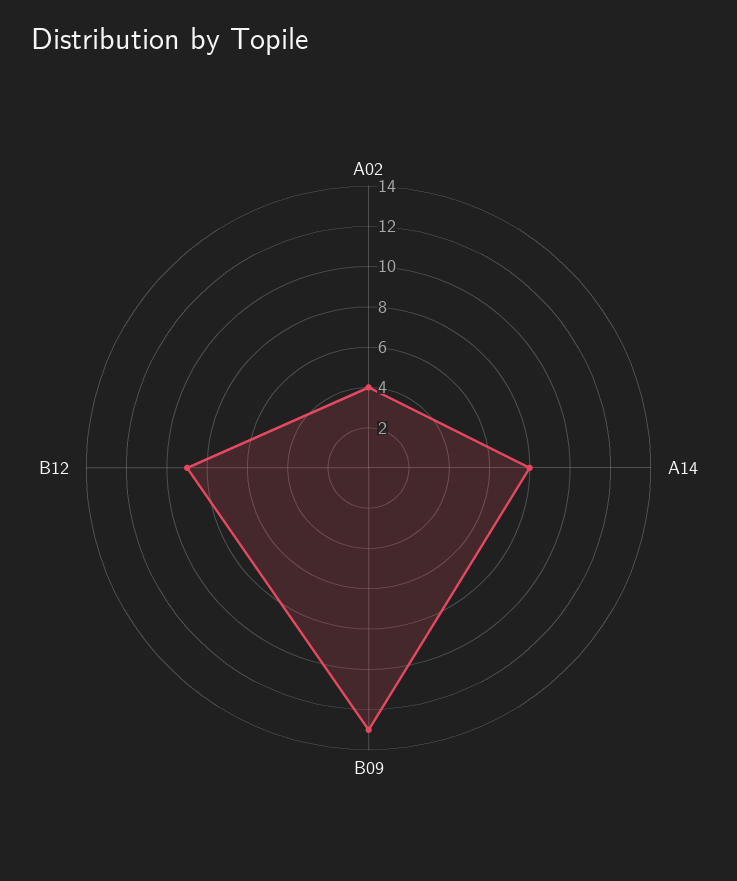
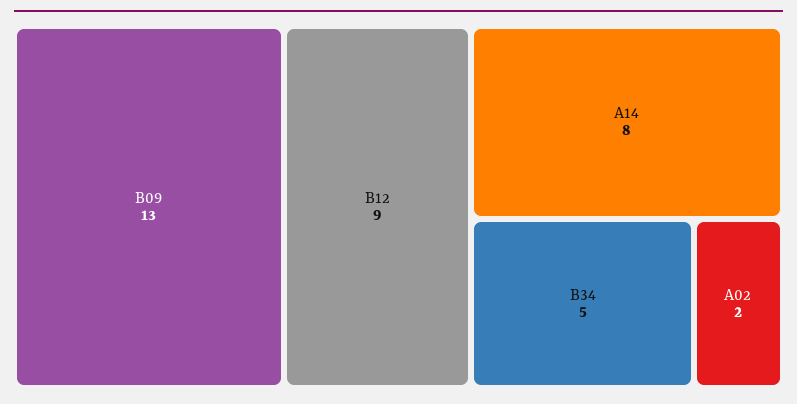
  {
-   "A02": 4,
+   "A02": 2,
    "A14": 8,
    "B09": 13,
-   "B12": 9
+   "B12": 9,
+   "B34": 5
  }

